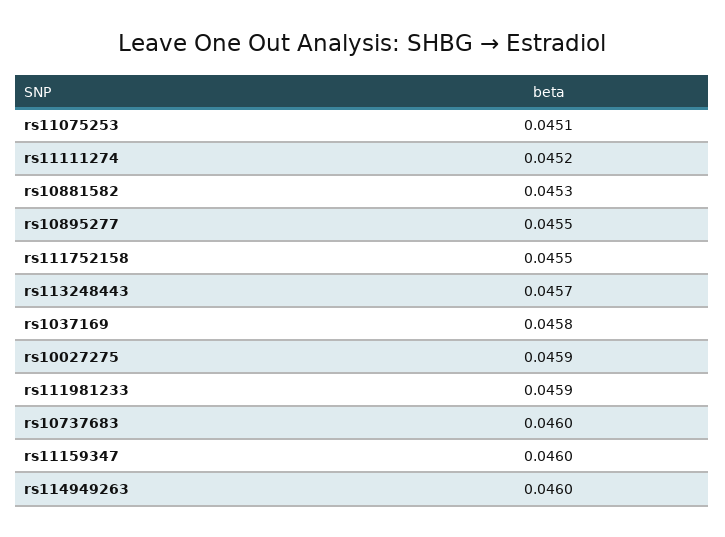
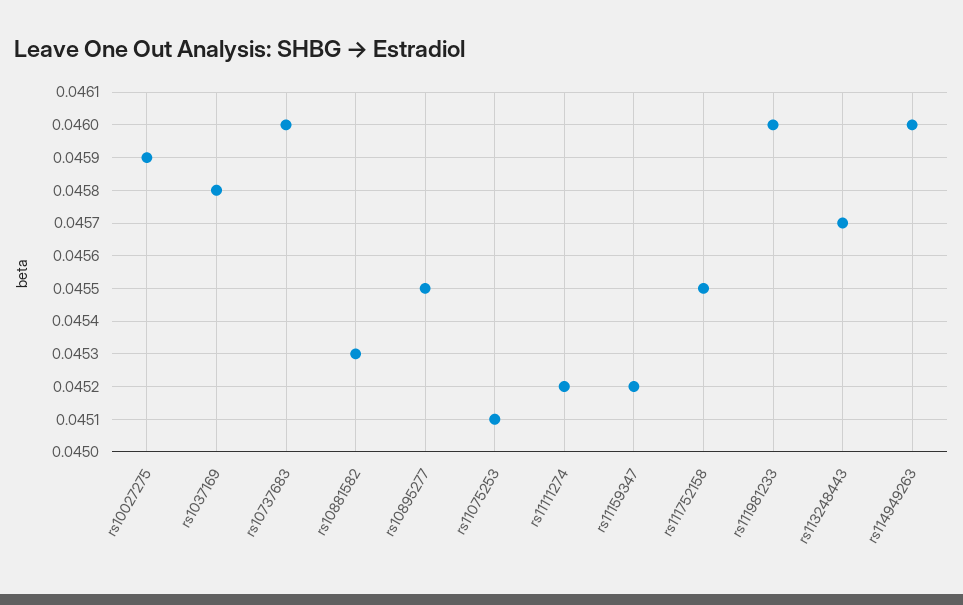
  {
    "rs11075253": 0.0451,
    "rs11111274": 0.0452,
    "rs10881582": 0.0453,
    "rs10895277": 0.0455,
    "rs111752158": 0.0455,
    "rs113248443": 0.0457,
    "rs1037169": 0.0458,
    "rs10027275": 0.0459,
-   "rs111981233": 0.0459,
+   "rs111981233": 0.046,
    "rs10737683": 0.046,
-   "rs11159347": 0.046,
+   "rs11159347": 0.0452,
    "rs114949263": 0.046
  }

